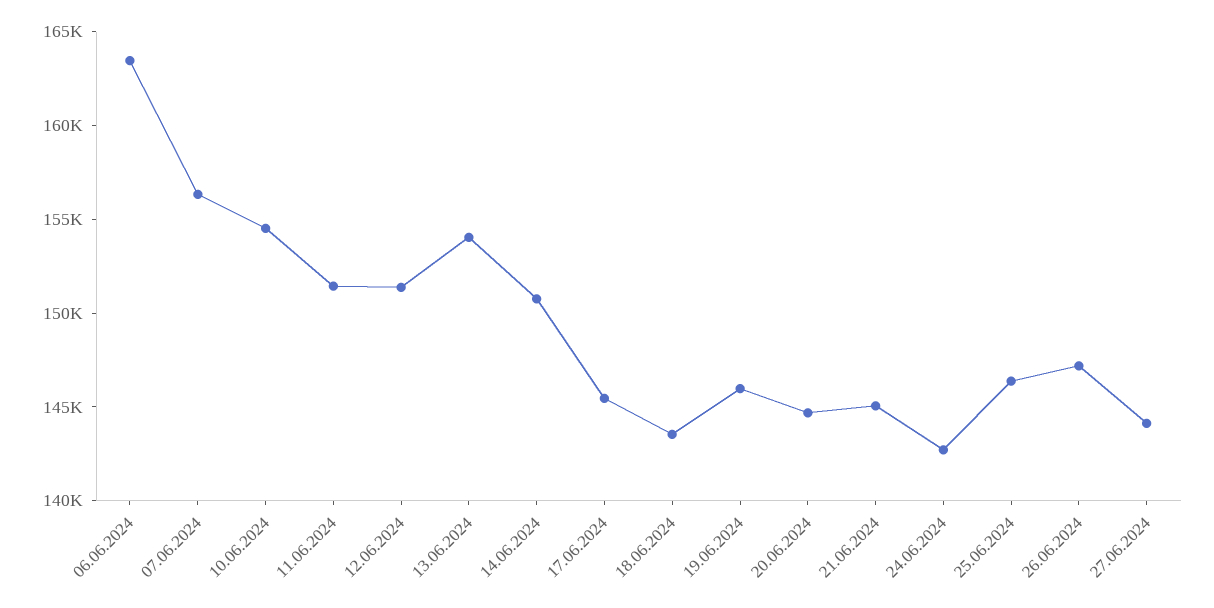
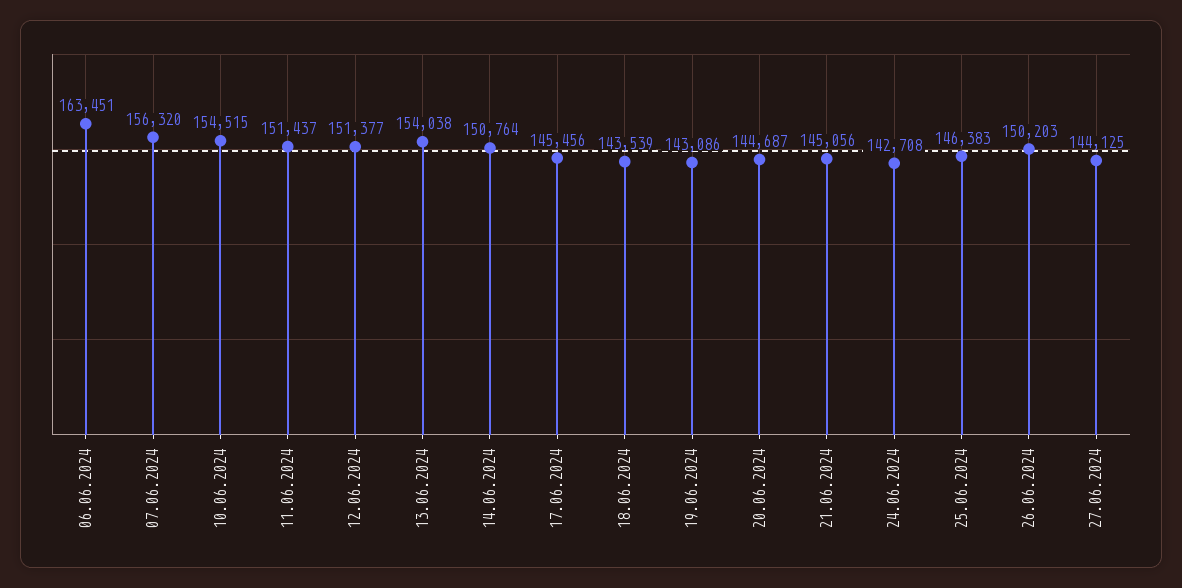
  {
    "06.06.2024": 163451,
    "07.06.2024": 156320,
    "10.06.2024": 154515,
    "11.06.2024": 151437,
    "12.06.2024": 151377,
    "13.06.2024": 154038,
    "14.06.2024": 150764,
    "17.06.2024": 145456,
    "18.06.2024": 143539,
-   "19.06.2024": 146000,
+   "19.06.2024": 143086,
    "20.06.2024": 144687,
    "21.06.2024": 145056,
    "24.06.2024": 142708,
    "25.06.2024": 146383,
-   "26.06.2024": 147000,
+   "26.06.2024": 150203,
    "27.06.2024": 144125
  }

